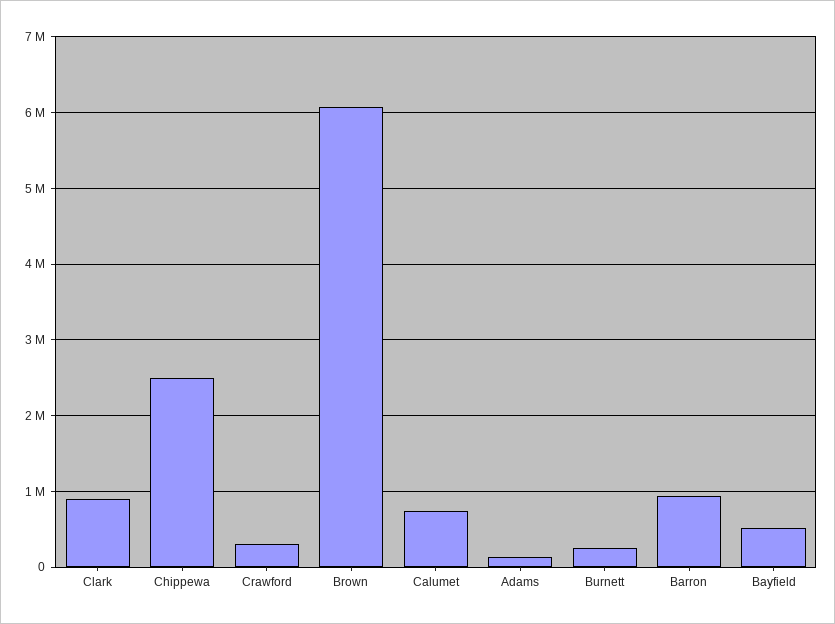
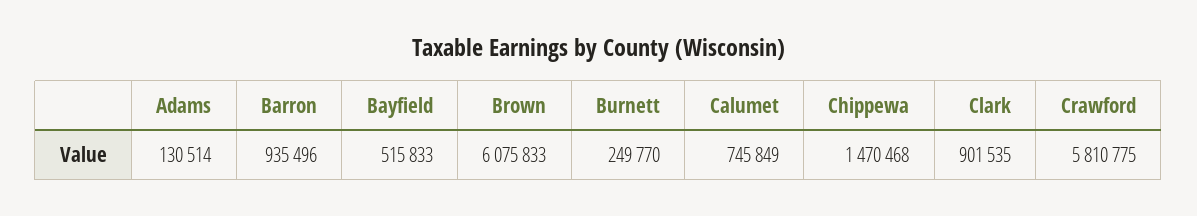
  {
    "Clark": 901535,
-   "Chippewa": 2500000,
+   "Chippewa": 1470468,
-   "Crawford": 300000,
+   "Crawford": 5810775,
    "Brown": 6075833,
    "Calumet": 745849,
    "Adams": 130514,
    "Burnett": 249770,
    "Barron": 935496,
    "Bayfield": 515833
  }

